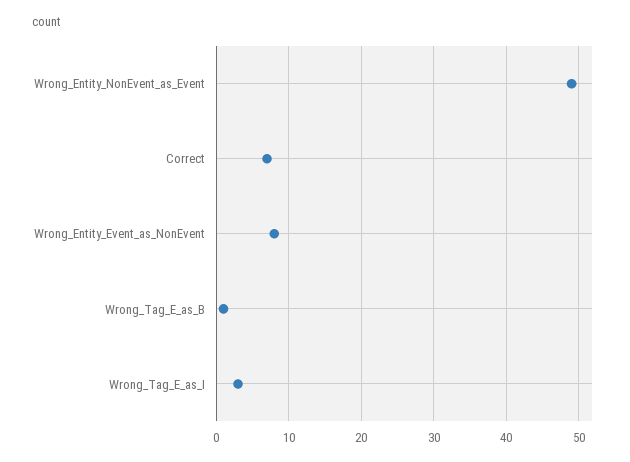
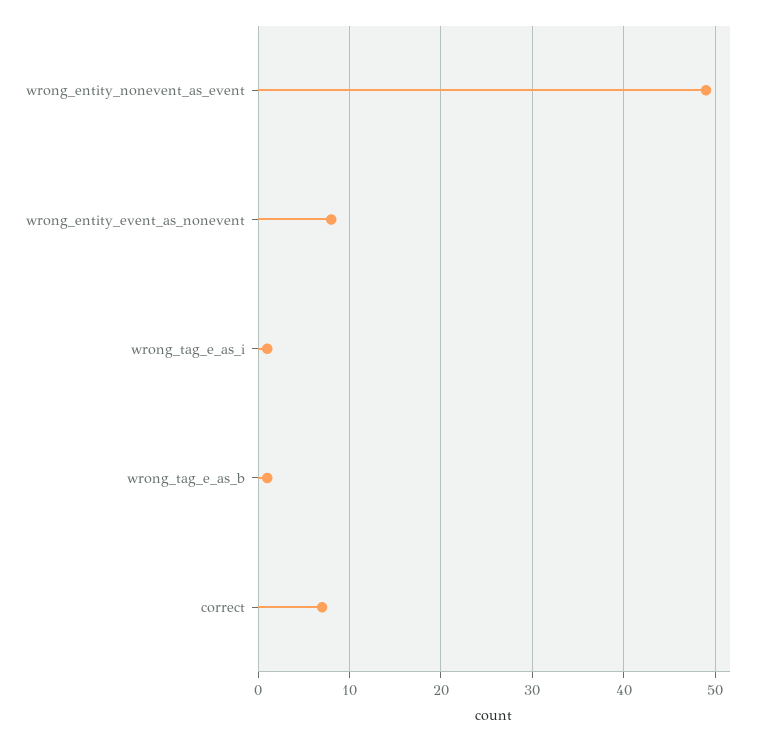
  {
    "Wrong_Entity_NonEvent_as_Event": 49,
    "Correct": 7,
    "Wrong_Entity_Event_as_NonEvent": 8,
    "Wrong_Tag_E_as_B": 1,
-   "Wrong_Tag_E_as_I": 3
+   "Wrong_Tag_E_as_I": 1
  }

